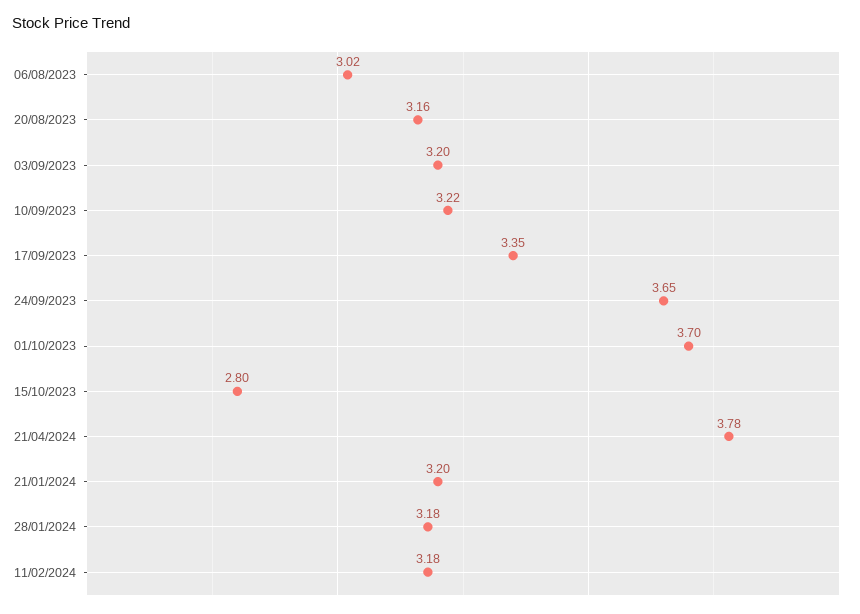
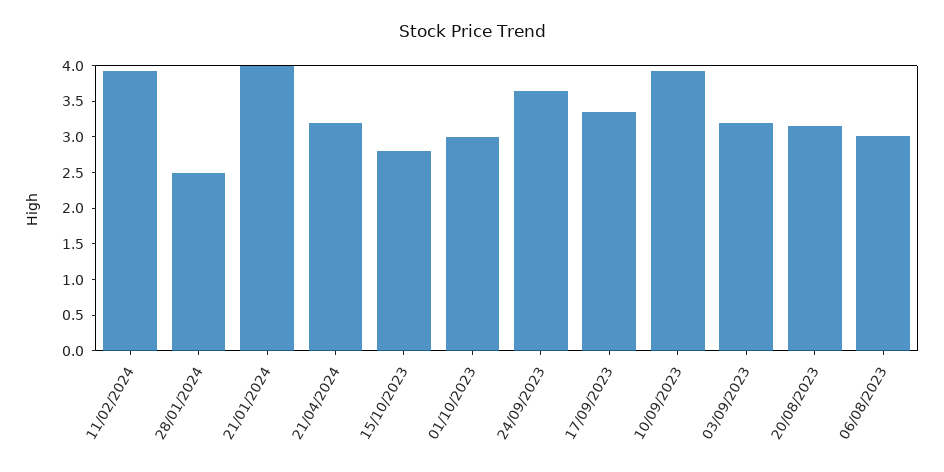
  {
    "06/08/2023": 3.02,
    "20/08/2023": 3.16,
    "03/09/2023": 3.2,
-   "10/09/2023": 3.22,
+   "10/09/2023": 4,
    "17/09/2023": 3.35,
    "24/09/2023": 3.65,
-   "01/10/2023": 3.7,
+   "01/10/2023": 3,
    "15/10/2023": 2.8,
-   "21/04/2024": 3.78,
+   "21/04/2024": 3.25,
-   "21/01/2024": 3.2,
+   "21/01/2024": 4,
-   "28/01/2024": 3.18,
+   "28/01/2024": 2.5,
-   "11/02/2024": 3.18
+   "11/02/2024": 4
  }

